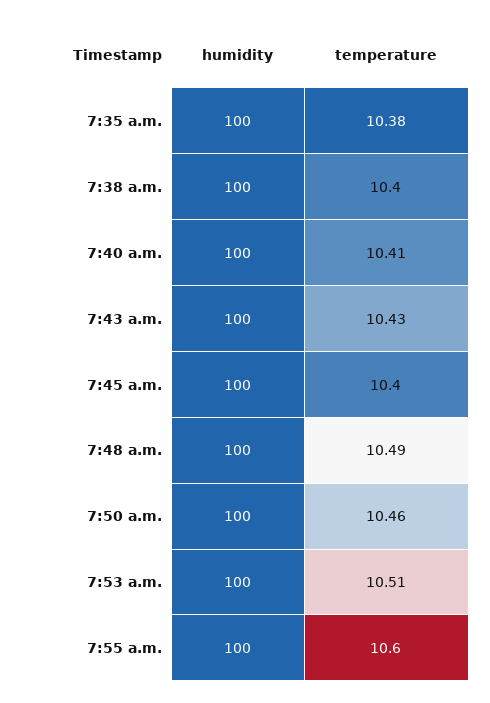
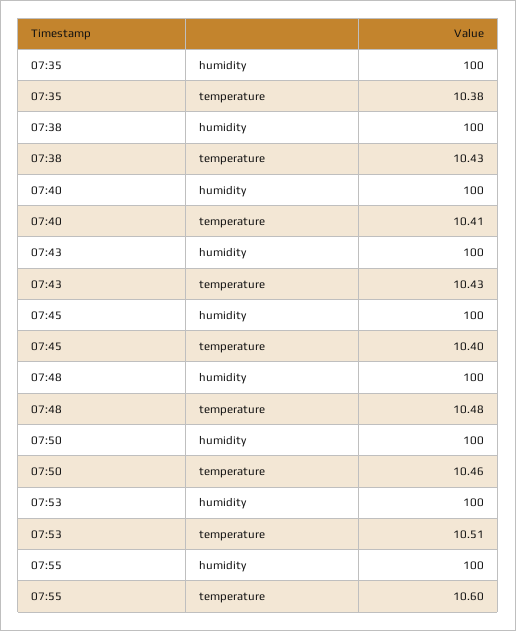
  {
    "humidity": {
      "7:35 a.m.": 100,
      "7:38 a.m.": 100,
      "7:40 a.m.": 100,
      "7:43 a.m.": 100,
      "7:45 a.m.": 100,
      "7:48 a.m.": 100,
      "7:50 a.m.": 100,
      "7:53 a.m.": 100,
      "7:55 a.m.": 100
    },
    "temperature": {
      "7:35 a.m.": 10.38,
-     "7:38 a.m.": 10.4,
+     "7:38 a.m.": 10.43,
      "7:40 a.m.": 10.41,
      "7:43 a.m.": 10.43,
      "7:45 a.m.": 10.4,
-     "7:48 a.m.": 10.49,
+     "7:48 a.m.": 10.48,
      "7:50 a.m.": 10.46,
      "7:53 a.m.": 10.51,
      "7:55 a.m.": 10.6
    }
  }

